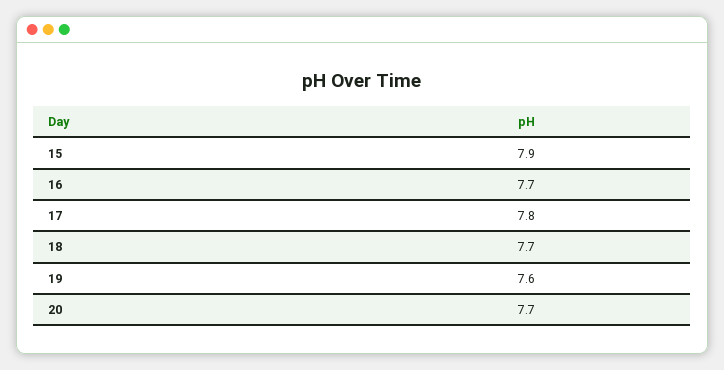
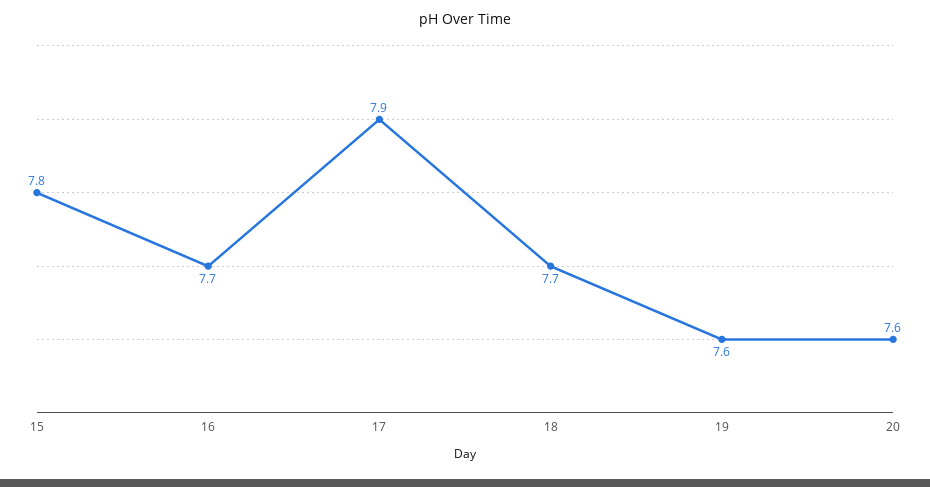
  {
-   "15": 7.9,
+   "15": 7.8,
    "16": 7.7,
-   "17": 7.8,
+   "17": 7.9,
    "18": 7.7,
    "19": 7.6,
-   "20": 7.7
+   "20": 7.6
  }

